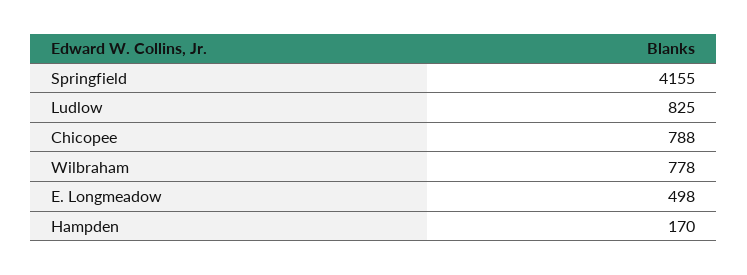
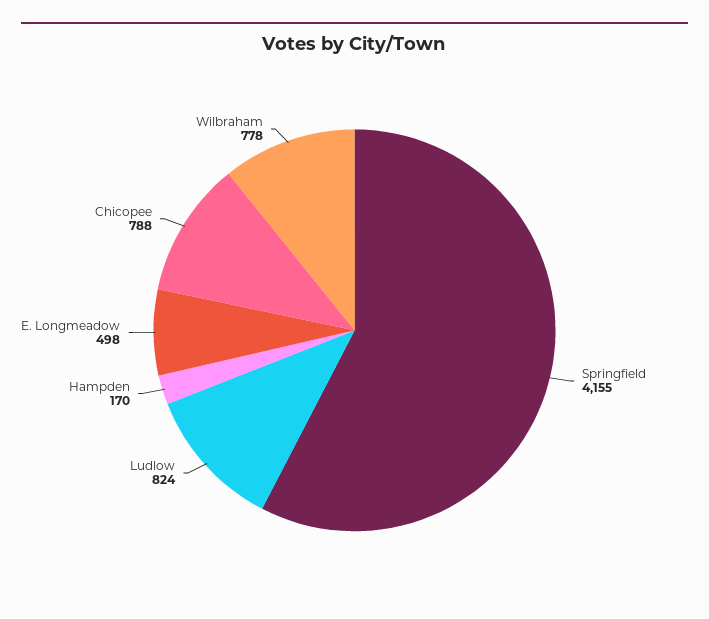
  {
    "Springfield": 4155,
-   "Ludlow": 825,
+   "Ludlow": 824,
    "Chicopee": 788,
    "Wilbraham": 778,
    "E. Longmeadow": 498,
    "Hampden": 170
  }

